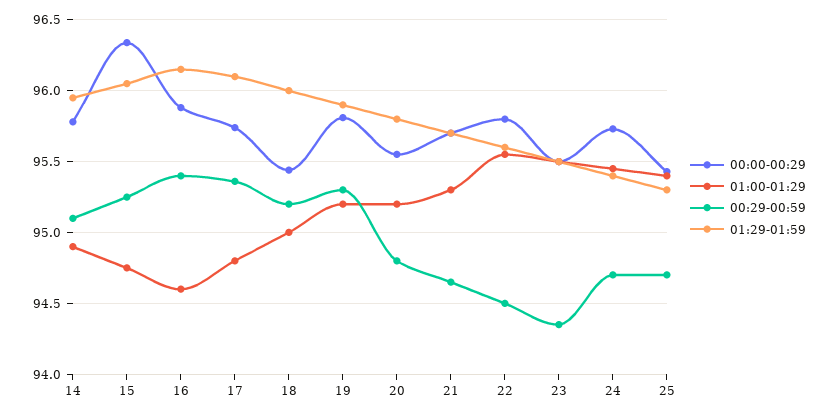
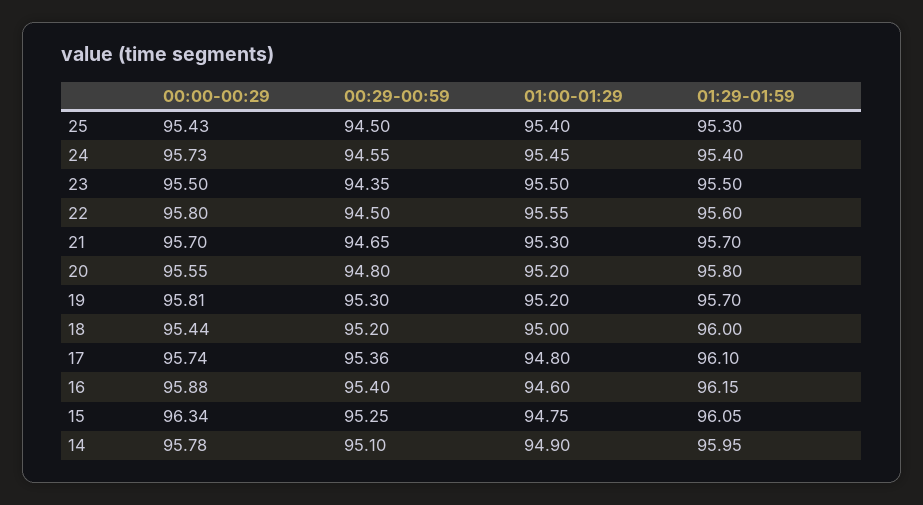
  {
    "00:00-00:29": {
      "14": 95.78,
      "15": 96.34,
      "16": 95.88,
      "17": 95.74,
      "18": 95.44,
      "19": 95.81,
      "20": 95.55,
      "21": 95.7,
      "22": 95.8,
      "23": 95.5,
      "24": 95.73,
      "25": 95.43
    },
    "01:00-01:29": {
      "14": 94.9,
      "15": 94.75,
      "16": 94.6,
      "17": 94.8,
      "18": 95,
      "19": 95.2,
      "20": 95.2,
      "21": 95.3,
      "22": 95.55,
      "23": 95.5,
      "24": 95.45,
      "25": 95.4
    },
    "00:29-00:59": {
      "14": 95.1,
      "15": 95.25,
      "16": 95.4,
      "17": 95.36,
      "18": 95.2,
      "19": 95.3,
      "20": 94.8,
      "21": 94.65,
      "22": 94.5,
      "23": 94.35,
-     "24": 94.7,
+     "24": 94.55,
-     "25": 94.7
+     "25": 94.5
    },
    "01:29-01:59": {
      "14": 95.95,
      "15": 96.05,
      "16": 96.15,
      "17": 96.1,
      "18": 96,
-     "19": 95.9,
+     "19": 95.7,
      "20": 95.8,
      "21": 95.7,
      "22": 95.6,
      "23": 95.5,
      "24": 95.4,
      "25": 95.3
    }
  }

